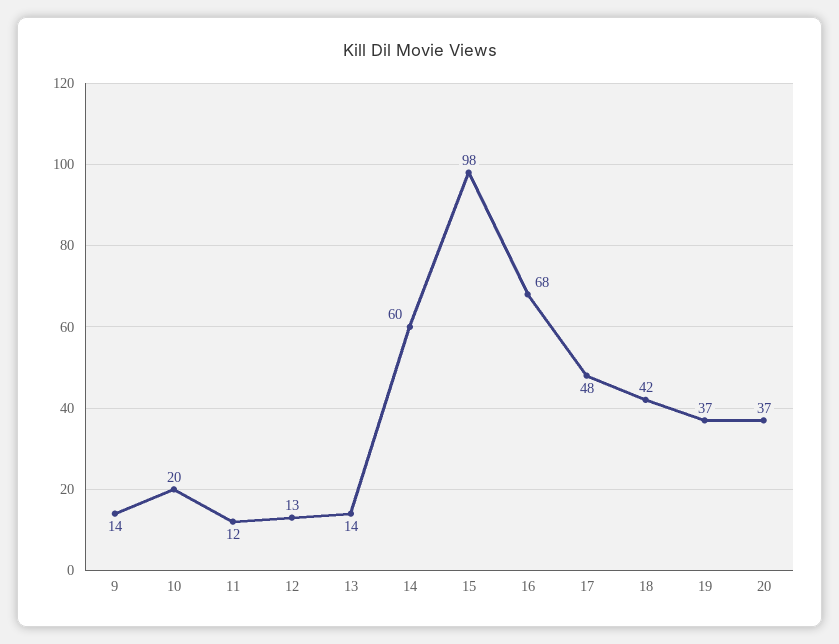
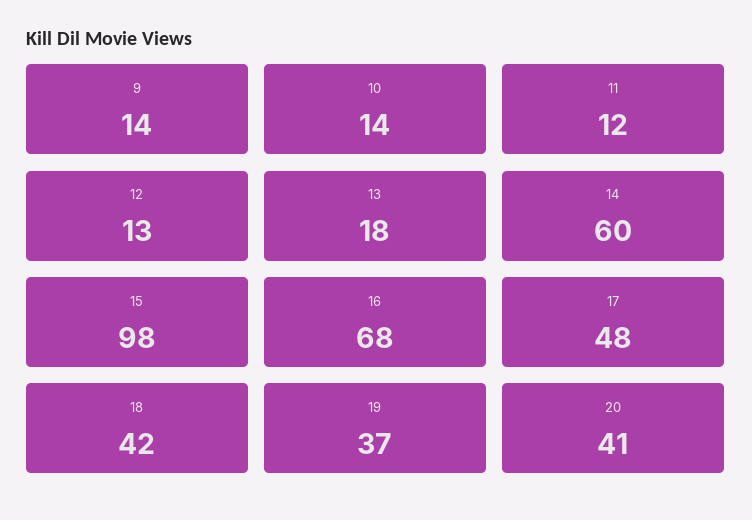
  {
    "9": 14,
-   "10": 20,
+   "10": 14,
    "11": 12,
    "12": 13,
-   "13": 14,
+   "13": 18,
    "14": 60,
    "15": 98,
    "16": 68,
    "17": 48,
    "18": 42,
    "19": 37,
-   "20": 37
+   "20": 41
  }

